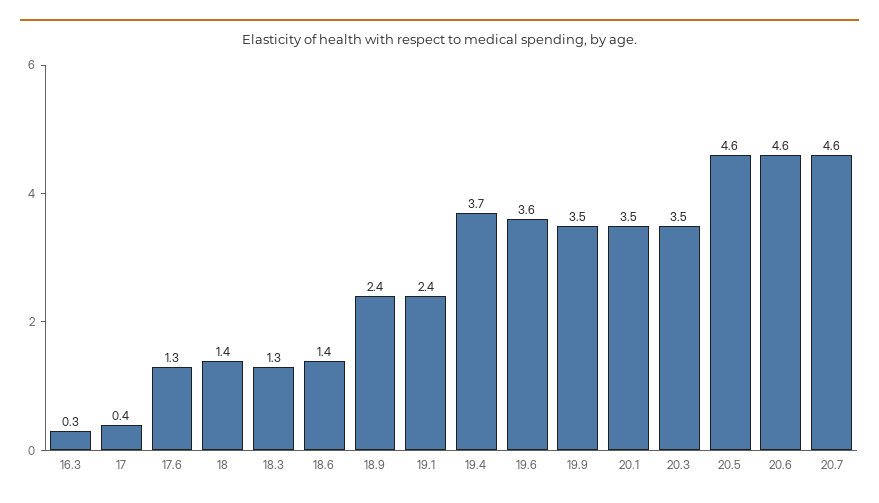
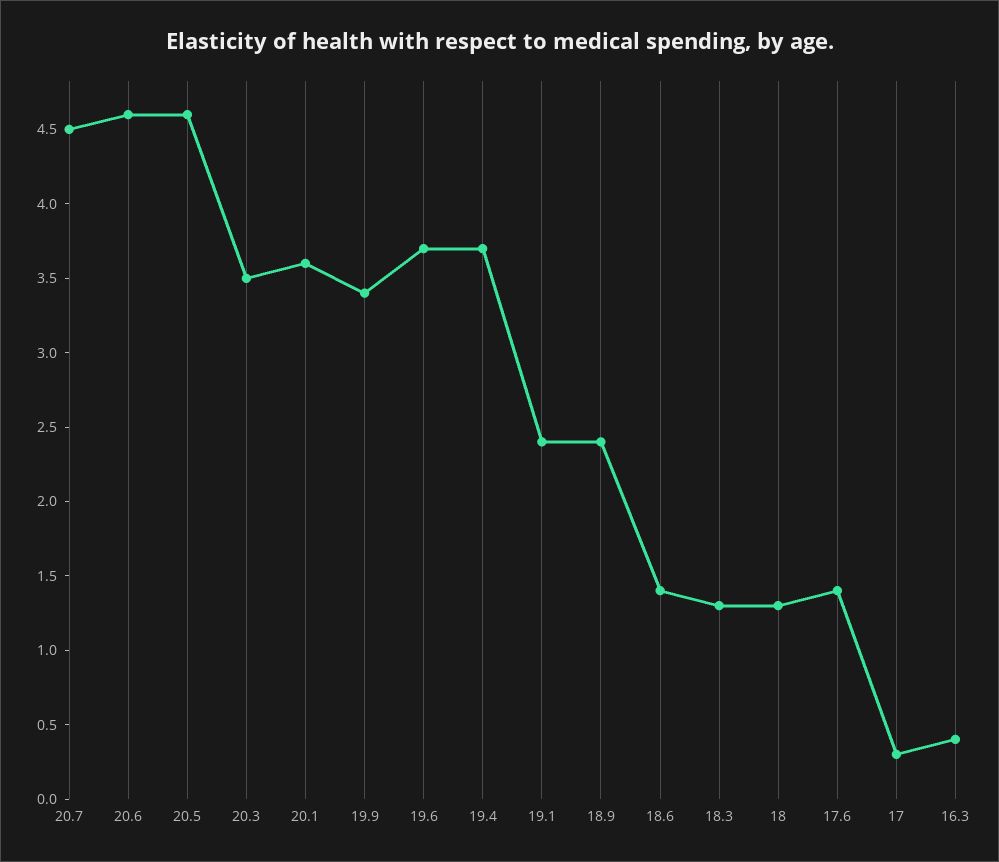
  {
-   "16.3": 0.3,
+   "16.3": 0.4,
-   "17": 0.4,
+   "17": 0.3,
-   "17.6": 1.3,
+   "17.6": 1.4,
-   "18": 1.4,
+   "18": 1.3,
    "18.3": 1.3,
    "18.6": 1.4,
    "18.9": 2.4,
    "19.1": 2.4,
    "19.4": 3.7,
-   "19.6": 3.6,
+   "19.6": 3.7,
-   "19.9": 3.5,
+   "19.9": 3.4,
-   "20.1": 3.5,
+   "20.1": 3.6,
    "20.3": 3.5,
    "20.5": 4.6,
    "20.6": 4.6,
-   "20.7": 4.6
+   "20.7": 4.5
  }

